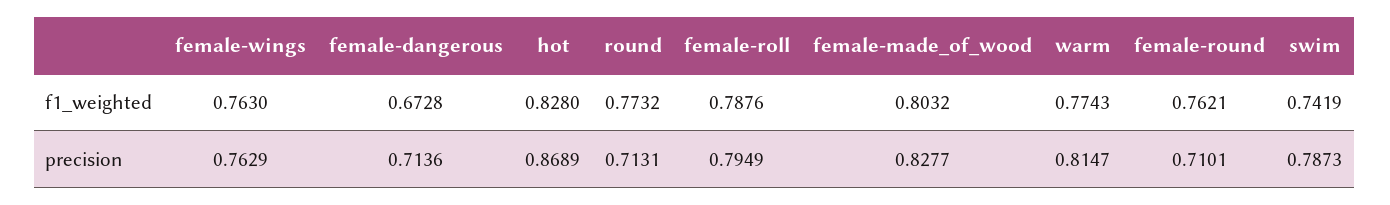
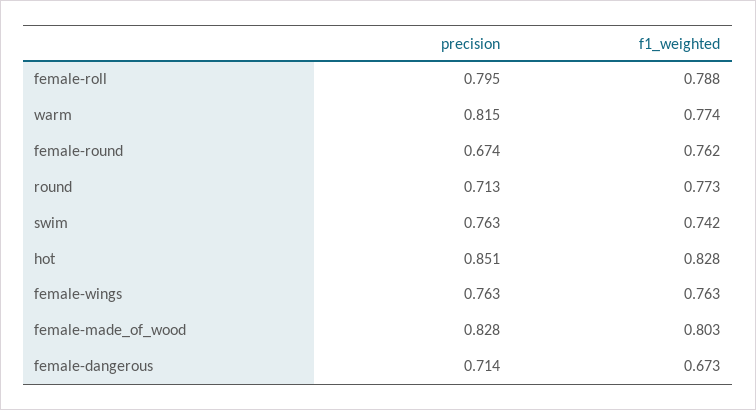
  {
    "female-wings": {
      "f1_weighted": 0.763,
      "precision": 0.7629
    },
    "female-dangerous": {
      "f1_weighted": 0.6728,
      "precision": 0.7136
    },
    "hot": {
      "f1_weighted": 0.828,
-     "precision": 0.8689
+     "precision": 0.851
    },
    "round": {
      "f1_weighted": 0.7732,
      "precision": 0.7131
    },
    "female-roll": {
      "f1_weighted": 0.7876,
      "precision": 0.7949
    },
    "female-made_of_wood": {
      "f1_weighted": 0.8032,
      "precision": 0.8277
    },
    "warm": {
      "f1_weighted": 0.7743,
      "precision": 0.8147
    },
    "female-round": {
      "f1_weighted": 0.7621,
-     "precision": 0.7101
+     "precision": 0.674
    },
    "swim": {
      "f1_weighted": 0.7419,
-     "precision": 0.7873
+     "precision": 0.763
    }
  }

